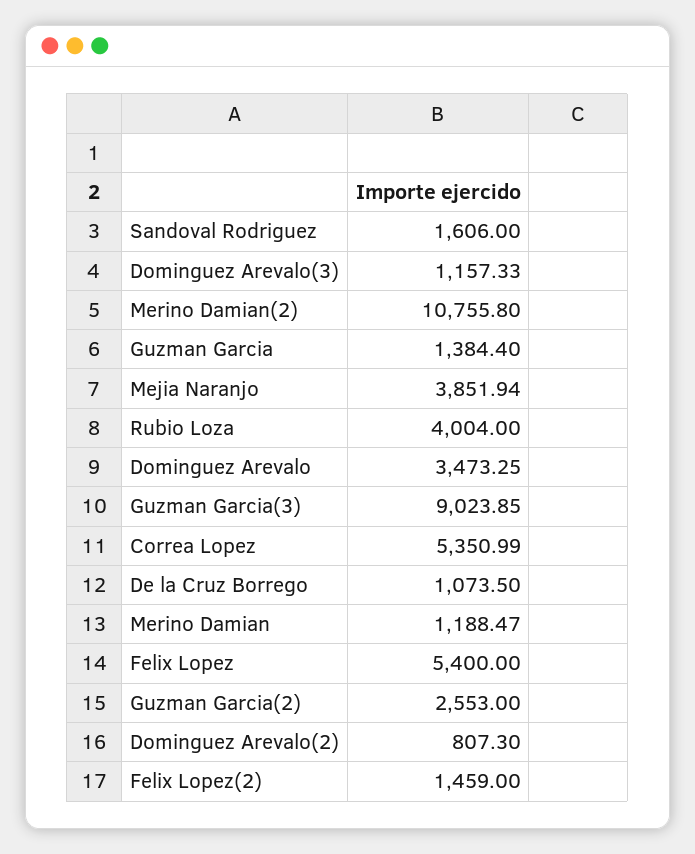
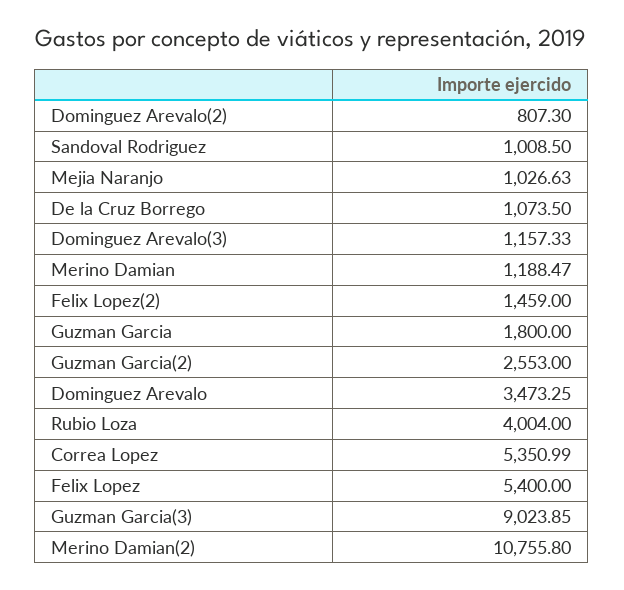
  {
-   "Sandoval Rodriguez": 1606,
+   "Sandoval Rodriguez": 1008.5,
    "Dominguez Arevalo(3)": 1157.33,
    "Merino Damian(2)": 10755.8,
-   "Guzman Garcia": 1384.4,
+   "Guzman Garcia": 1800,
-   "Mejia Naranjo": 3851.94,
+   "Mejia Naranjo": 1026.63,
    "Rubio Loza": 4004,
    "Dominguez Arevalo": 3473.25,
    "Guzman Garcia(3)": 9023.85,
    "Correa Lopez": 5350.99,
    "De la Cruz Borrego": 1073.5,
    "Merino Damian": 1188.47,
    "Felix Lopez": 5400,
    "Guzman Garcia(2)": 2553,
    "Dominguez Arevalo(2)": 807.3,
    "Felix Lopez(2)": 1459
  }

